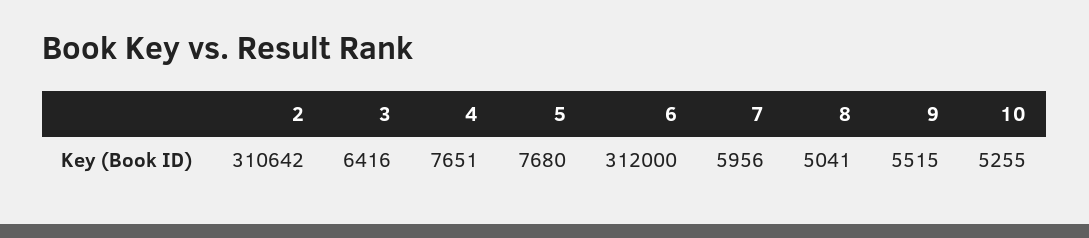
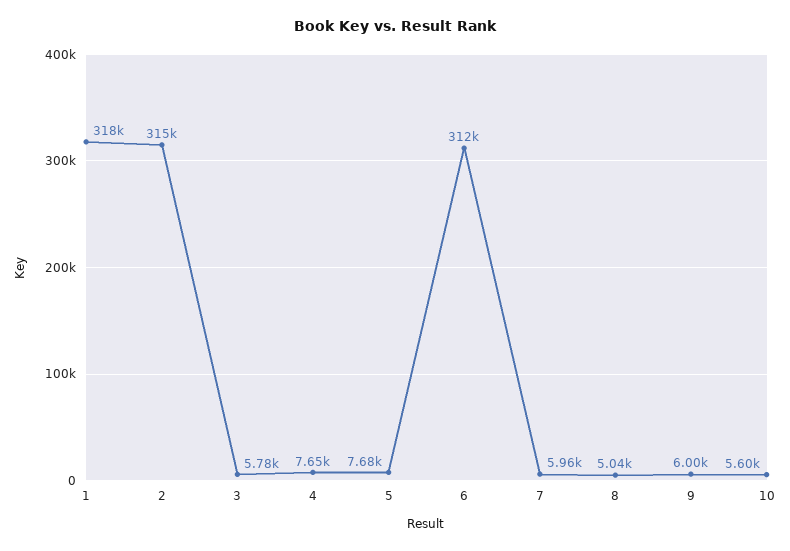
  {
-   "2": 310642,
+   "2": 315000,
-   "3": 6416,
+   "3": 5780,
    "4": 7651,
    "5": 7680,
    "6": 312000,
    "7": 5956,
    "8": 5041,
-   "9": 5515,
+   "9": 6000,
-   "10": 5255
+   "10": 5600,
+   "1": 318000
  }

